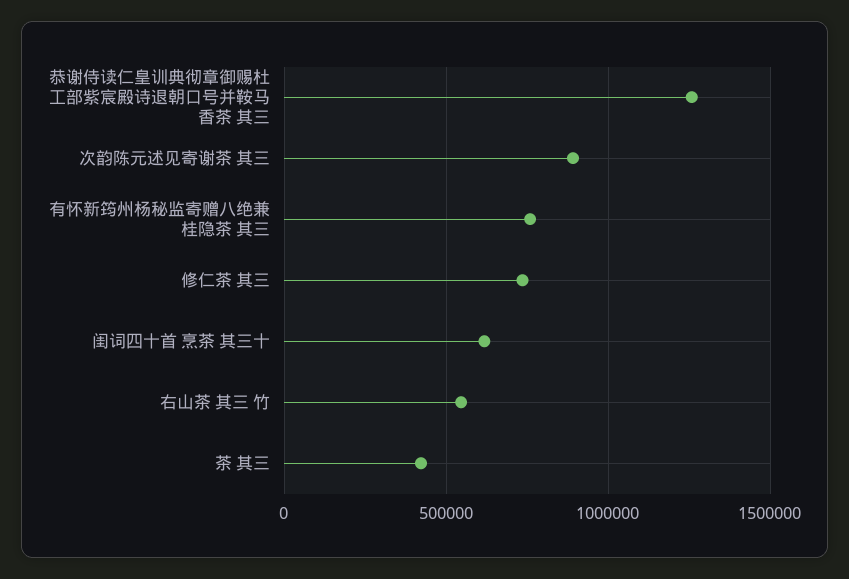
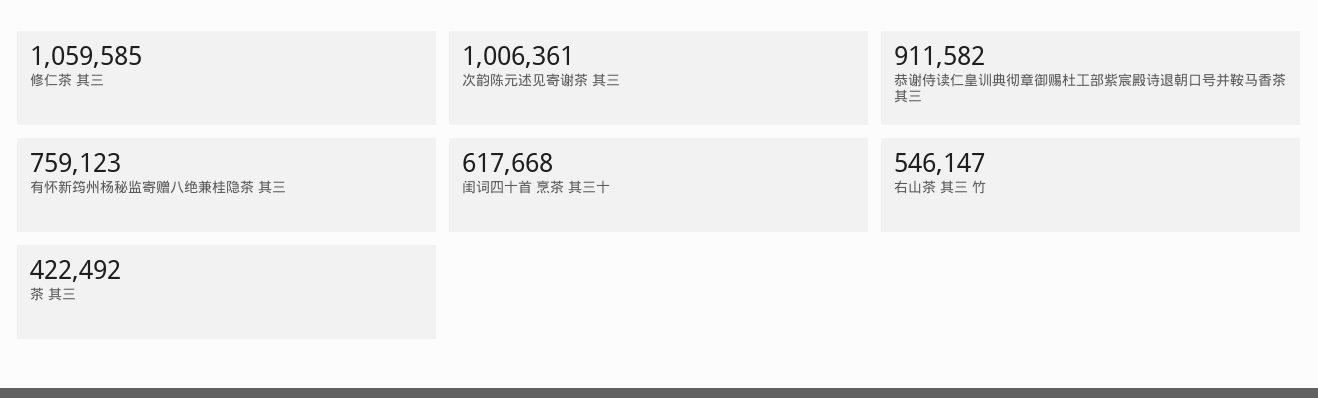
  {
-   "恭谢侍读仁皇训典彻章御赐杜工部紫宸殿诗退朝口号并鞍马香茶 其三": 1250000,
+   "恭谢侍读仁皇训典彻章御赐杜工部紫宸殿诗退朝口号并鞍马香茶 其三": 911582,
-   "次韵陈元述见寄谢茶 其三": 900000,
+   "次韵陈元述见寄谢茶 其三": 1006361,
    "有怀新筠州杨秘监寄赠八绝兼桂隐茶 其三": 759123,
-   "修仁茶 其三": 750000,
+   "修仁茶 其三": 1059585,
    "闺词四十首 烹茶 其三十": 617668,
    "右山茶 其三 竹": 546147,
    "茶 其三": 422492
  }

